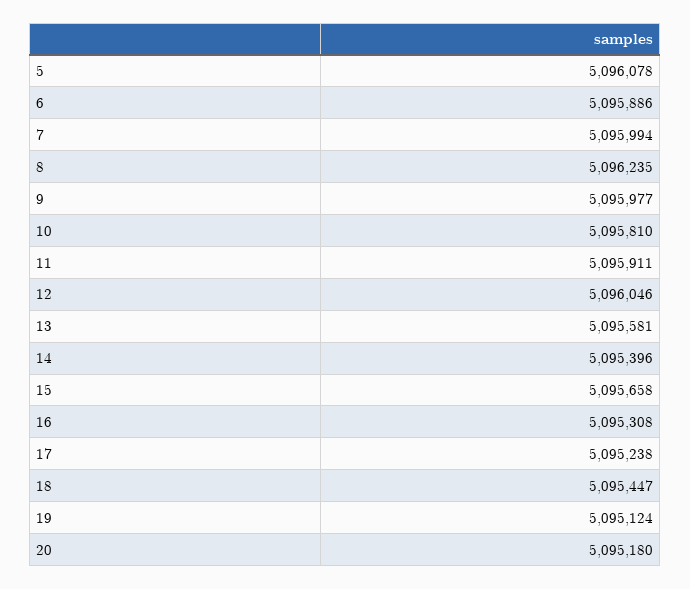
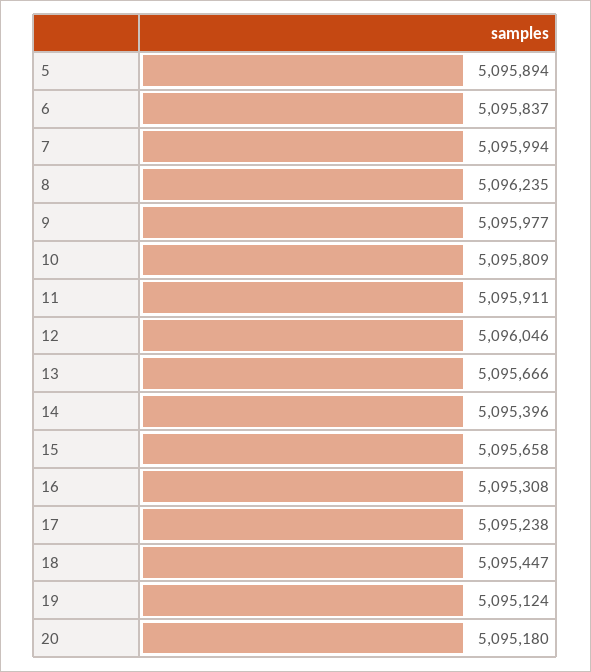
  {
-   "5": 5096078,
+   "5": 5095894,
-   "6": 5095886,
+   "6": 5095837,
    "7": 5095994,
    "8": 5096235,
    "9": 5095977,
-   "10": 5095810,
+   "10": 5095809,
    "11": 5095911,
    "12": 5096046,
-   "13": 5095581,
+   "13": 5095666,
    "14": 5095396,
    "15": 5095658,
    "16": 5095308,
    "17": 5095238,
    "18": 5095447,
    "19": 5095124,
    "20": 5095180
  }

